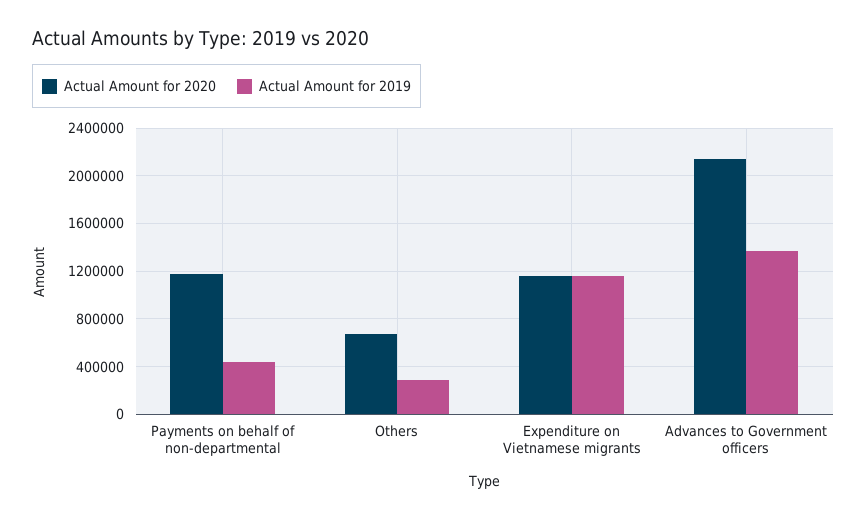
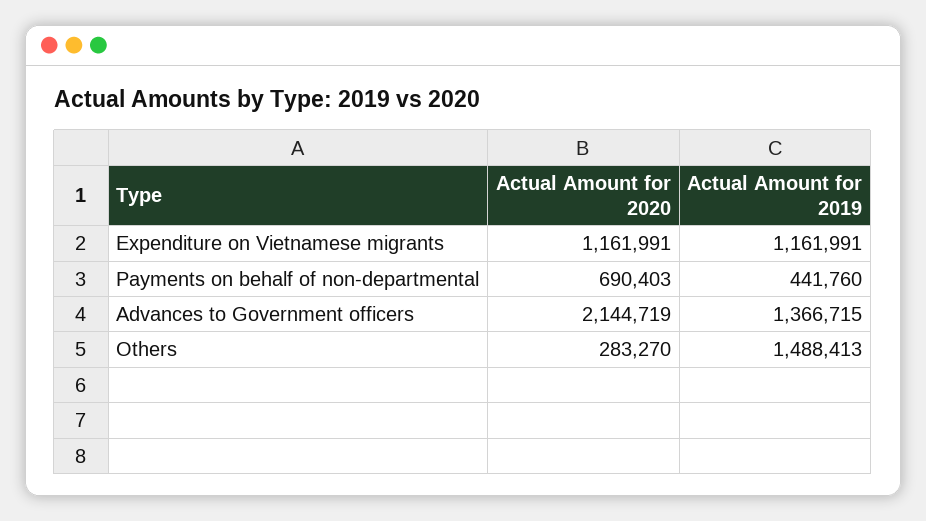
  {
    "Actual Amount for 2020": {
-     "Payments on behalf of non-departmental": 1200000,
+     "Payments on behalf of non-departmental": 690403,
-     "Others": 700000,
+     "Others": 283270,
      "Expenditure on Vietnamese migrants": 1161991,
      "Advances to Government officers": 2144719
    },
    "Actual Amount for 2019": {
      "Payments on behalf of non-departmental": 441760,
-     "Others": 300000,
+     "Others": 1488413,
      "Expenditure on Vietnamese migrants": 1161991,
      "Advances to Government officers": 1366715
    }
  }

